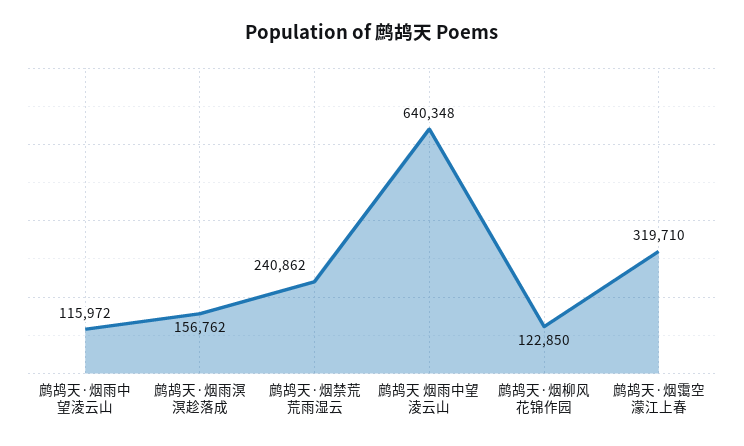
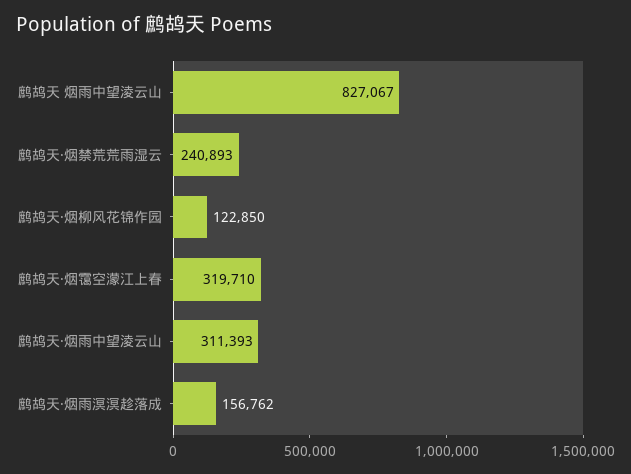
  {
-   "鹧鸪天·烟雨中望淩云山": 115972,
+   "鹧鸪天·烟雨中望淩云山": 311393,
    "鹧鸪天·烟雨溟溟趁落成": 156762,
-   "鹧鸪天·烟禁荒荒雨湿云": 240862,
+   "鹧鸪天·烟禁荒荒雨湿云": 240893,
-   "鹧鸪天 烟雨中望淩云山": 640348,
+   "鹧鸪天 烟雨中望淩云山": 827067,
    "鹧鸪天·烟柳风花锦作园": 122850,
    "鹧鸪天·烟霭空濛江上春": 319710
  }

